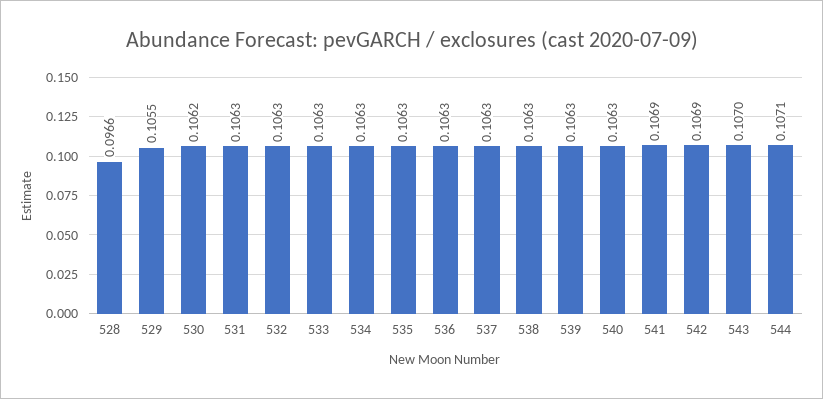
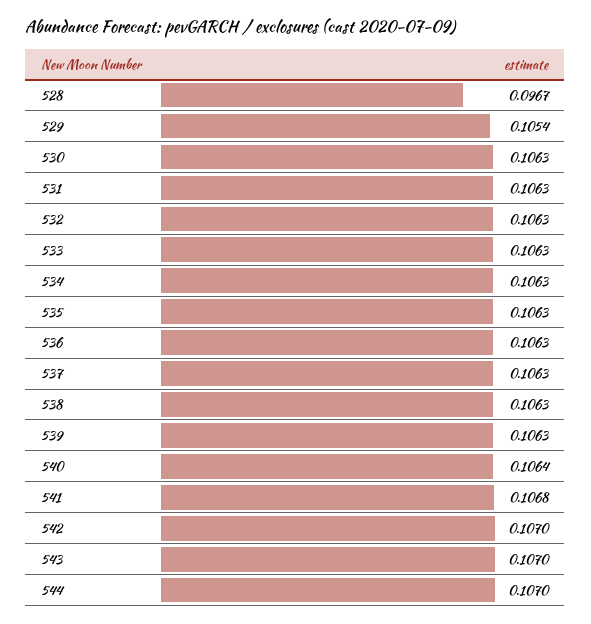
  {
-   "528": 0.0966,
+   "528": 0.0967,
-   "529": 0.1055,
+   "529": 0.1054,
-   "530": 0.1062,
+   "530": 0.1063,
    "531": 0.1063,
    "532": 0.1063,
    "533": 0.1063,
    "534": 0.1063,
    "535": 0.1063,
    "536": 0.1063,
    "537": 0.1063,
    "538": 0.1063,
    "539": 0.1063,
-   "540": 0.1063,
+   "540": 0.1064,
-   "541": 0.1069,
+   "541": 0.1068,
-   "542": 0.1069,
+   "542": 0.107,
    "543": 0.107,
-   "544": 0.1071
+   "544": 0.107
  }

